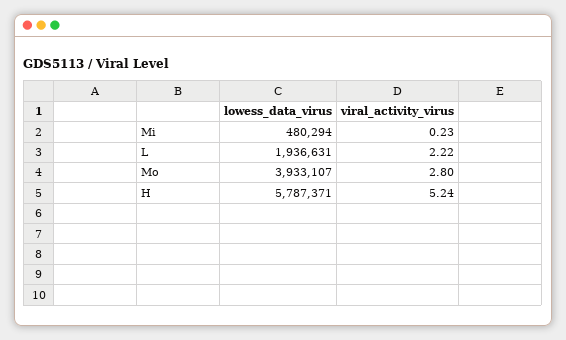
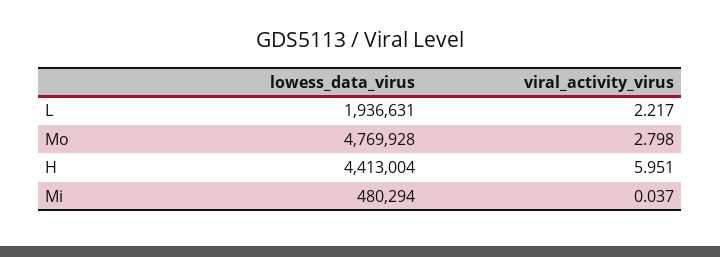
  {
    "lowess_data_virus": {
      "Mi": 480294,
      "L": 1936631,
-     "Mo": 3933107,
+     "Mo": 4769928,
-     "H": 5787371
+     "H": 4413004
    },
    "viral_activity_virus": {
-     "Mi": 0.23,
+     "Mi": 0.037,
      "L": 2.217,
      "Mo": 2.798,
-     "H": 5.24
+     "H": 5.951
    }
  }

